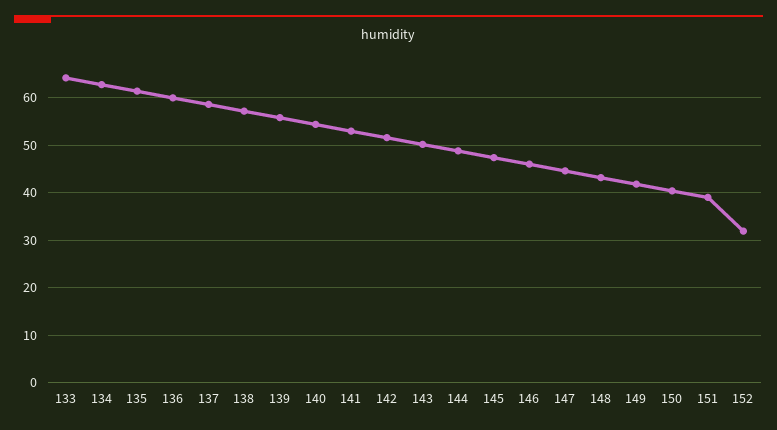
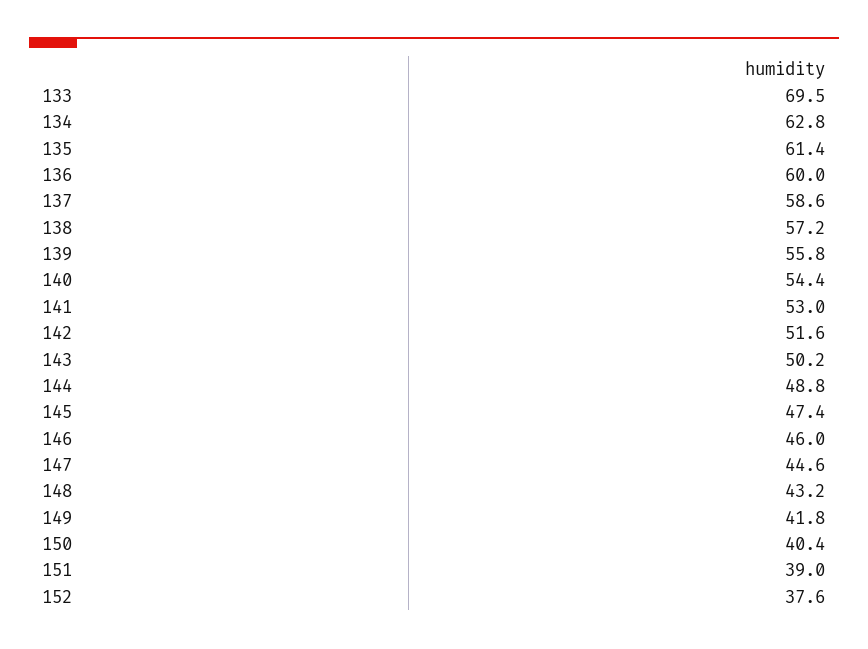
  {
-   "133": 64,
+   "133": 69.5,
    "134": 62.8,
    "135": 61.4,
    "136": 60,
    "137": 58.6,
    "138": 57.2,
    "139": 55.8,
    "140": 54.4,
    "141": 53,
    "142": 51.6,
    "143": 50.2,
    "144": 48.8,
    "145": 47.4,
    "146": 46,
    "147": 44.6,
    "148": 43.2,
    "149": 41.8,
    "150": 40.4,
    "151": 39,
-   "152": 32
+   "152": 37.6
  }

